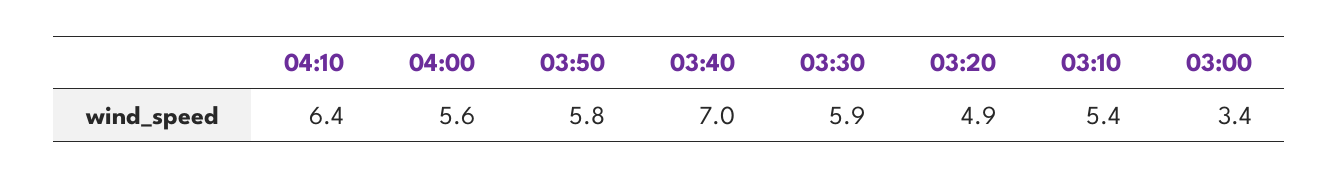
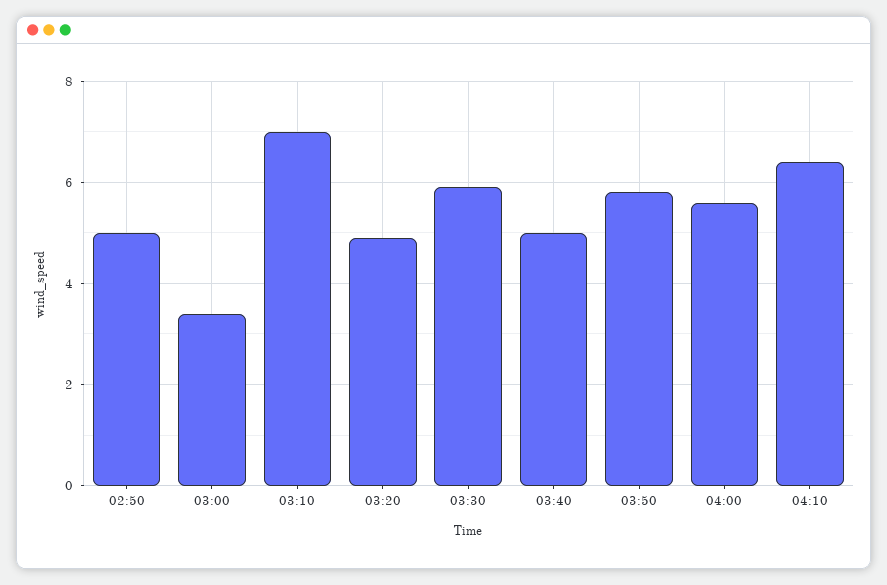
  {
    "04:10": 6.4,
    "04:00": 5.6,
    "03:50": 5.8,
-   "03:40": 7,
+   "03:40": 5,
    "03:30": 5.9,
    "03:20": 4.9,
-   "03:10": 5.4,
+   "03:10": 7,
-   "03:00": 3.4
+   "03:00": 3.4,
+   "02:50": 5
  }

